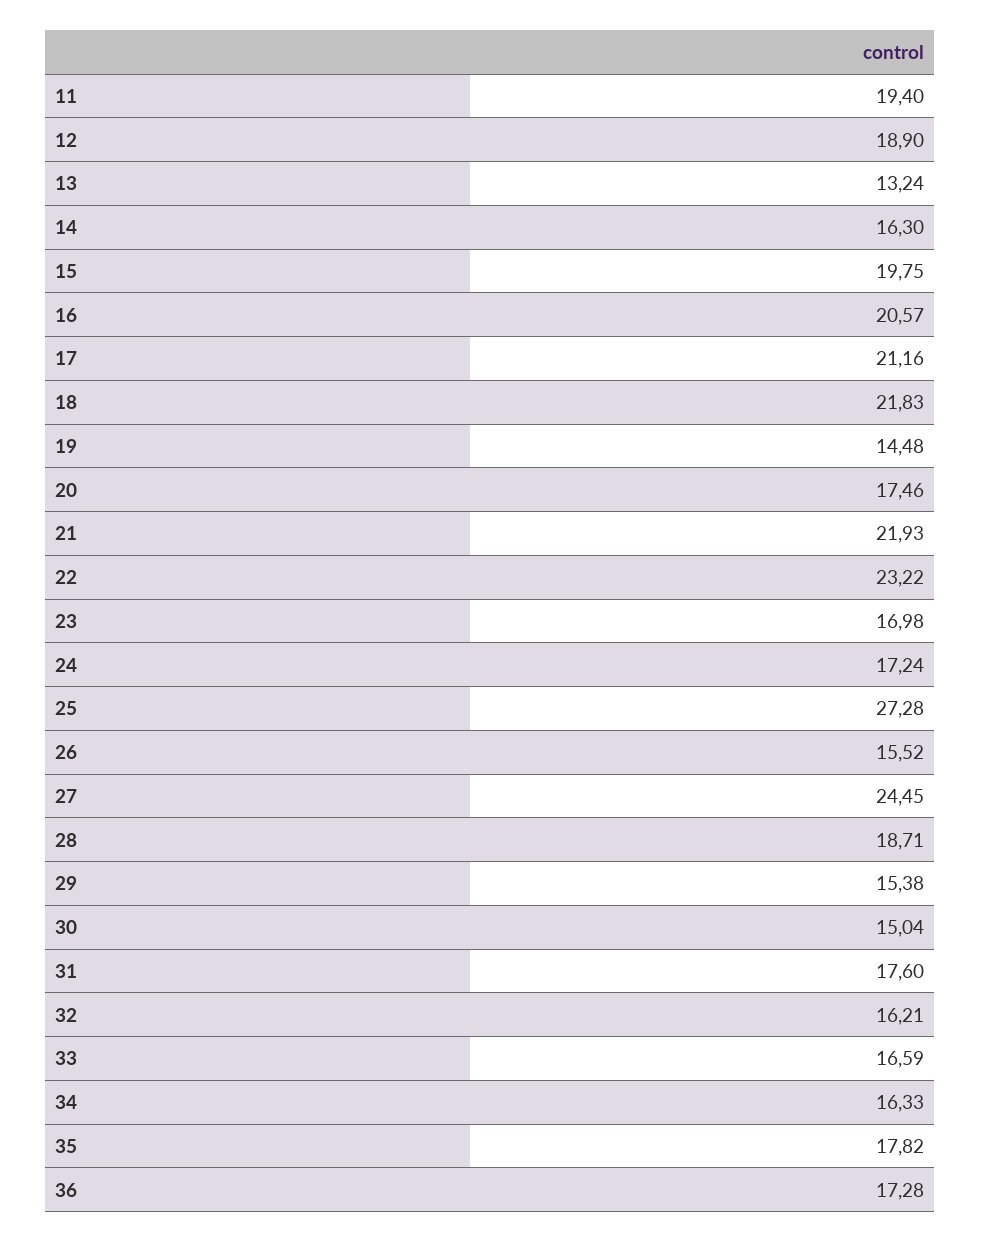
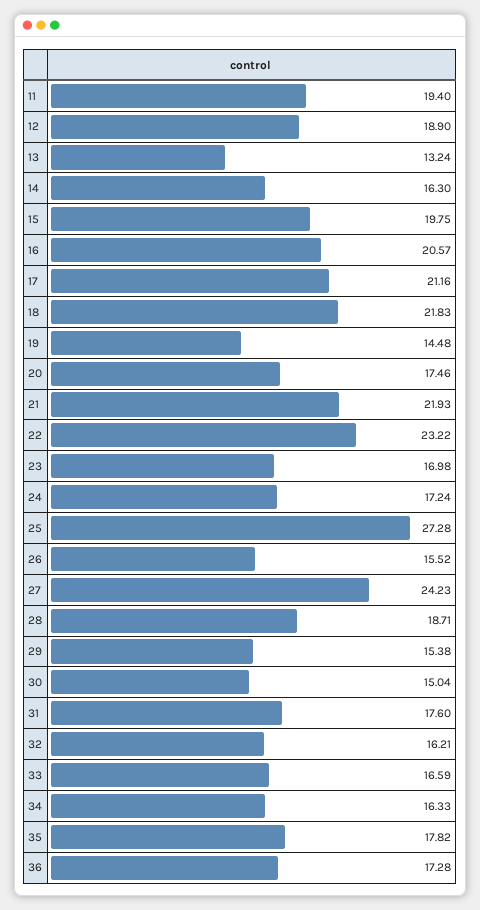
  {
    "11": 19.4,
    "12": 18.9,
    "13": 13.24,
    "14": 16.3,
    "15": 19.75,
    "16": 20.57,
    "17": 21.16,
    "18": 21.83,
    "19": 14.48,
    "20": 17.46,
    "21": 21.93,
    "22": 23.22,
    "23": 16.98,
    "24": 17.24,
    "25": 27.28,
    "26": 15.52,
-   "27": 24.45,
+   "27": 24.23,
    "28": 18.71,
    "29": 15.38,
    "30": 15.04,
    "31": 17.6,
    "32": 16.21,
    "33": 16.59,
    "34": 16.33,
    "35": 17.82,
    "36": 17.28
  }

